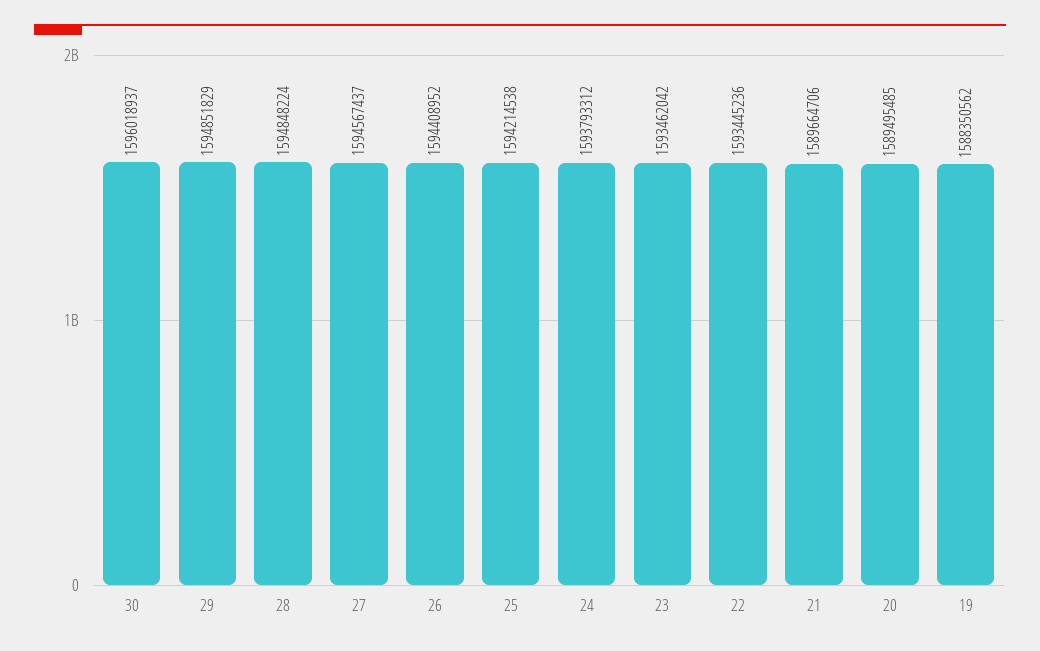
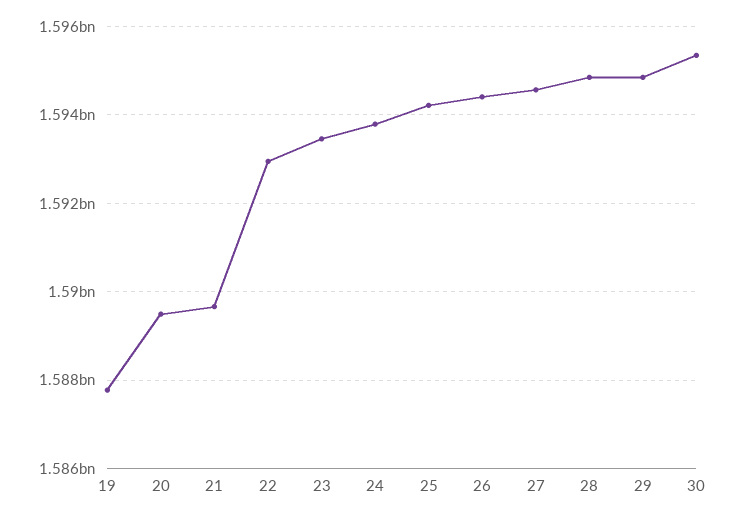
  {
-   "30": 1596018937,
+   "30": 1595400000,
    "29": 1594851829,
    "28": 1594848224,
    "27": 1594567437,
    "26": 1594408952,
    "25": 1594214538,
    "24": 1593793312,
    "23": 1593462042,
-   "22": 1593445236,
+   "22": 1593000000,
    "21": 1589664706,
    "20": 1589495485,
-   "19": 1588350562
+   "19": 1587800000
  }

